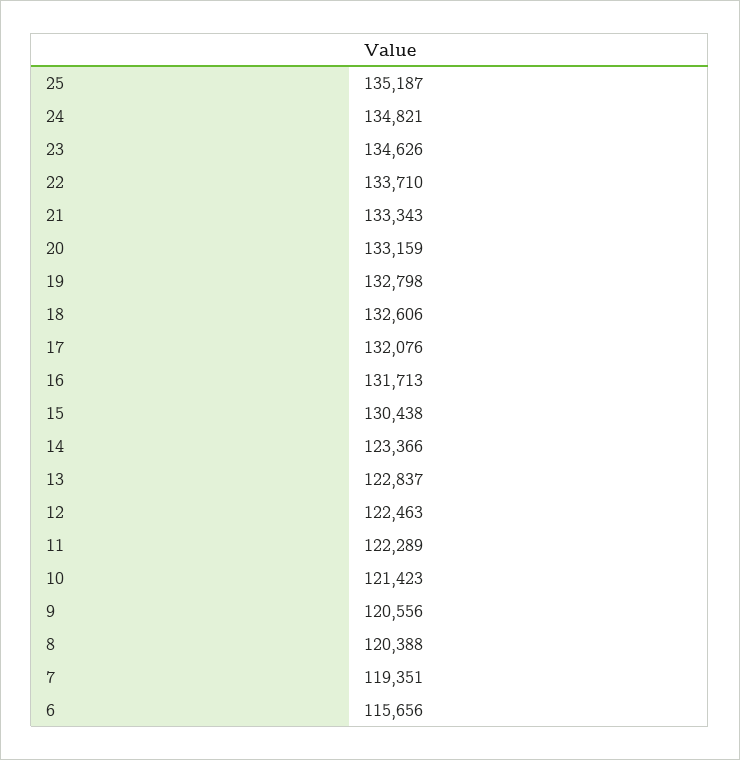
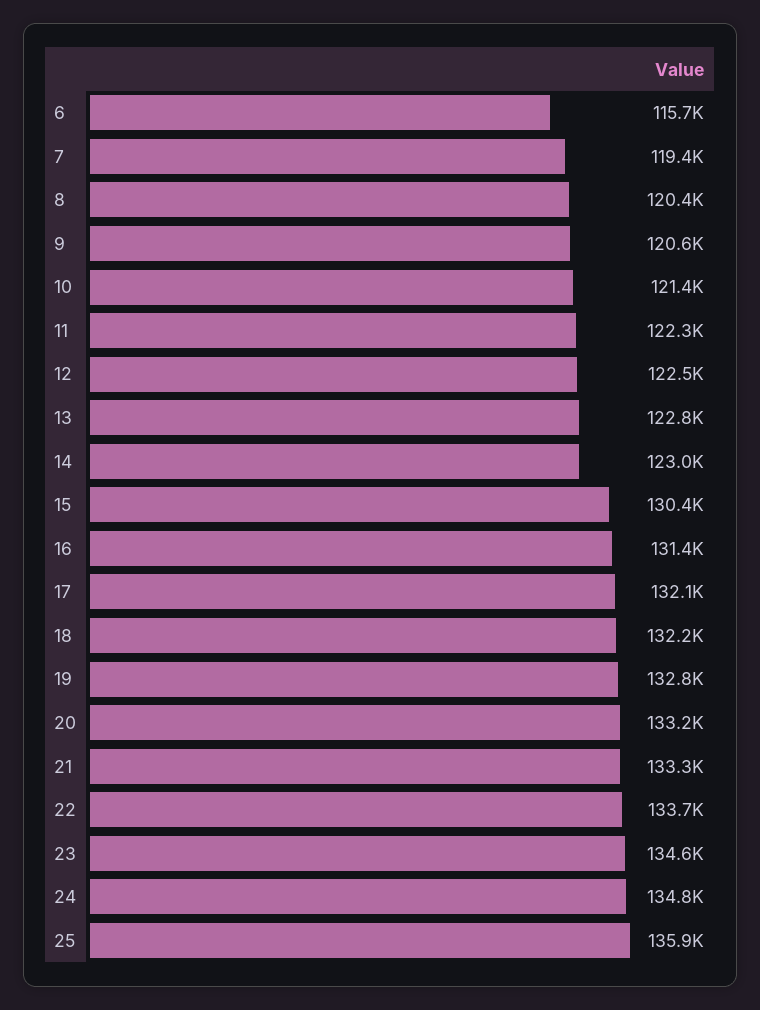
  {
-   "25": 135187,
+   "25": 135900,
    "24": 134821,
    "23": 134626,
    "22": 133710,
    "21": 133343,
    "20": 133159,
    "19": 132798,
-   "18": 132606,
+   "18": 132200,
    "17": 132076,
-   "16": 131713,
+   "16": 131400,
    "15": 130438,
-   "14": 123366,
+   "14": 123000,
    "13": 122837,
    "12": 122463,
    "11": 122289,
    "10": 121423,
    "9": 120556,
    "8": 120388,
    "7": 119351,
    "6": 115656
  }

